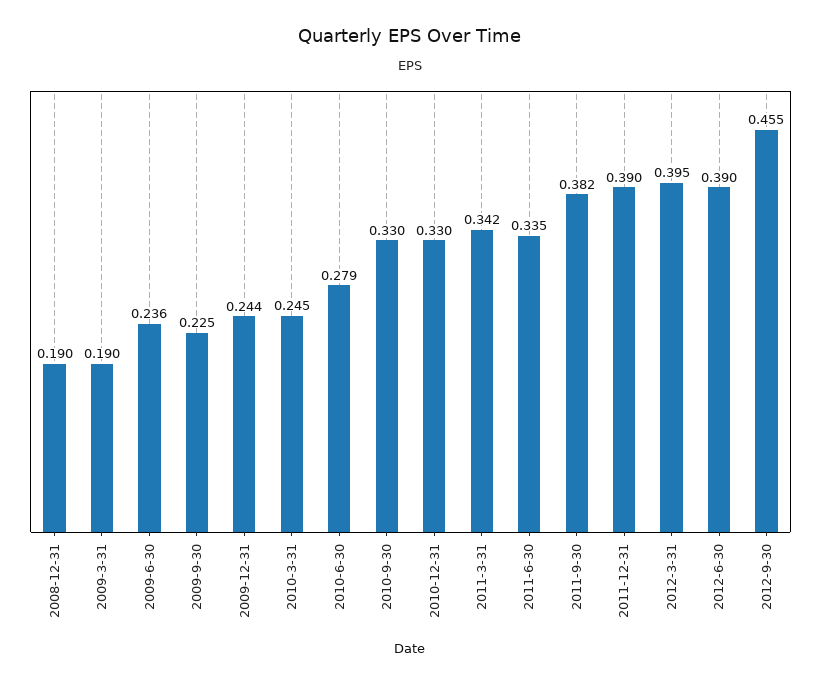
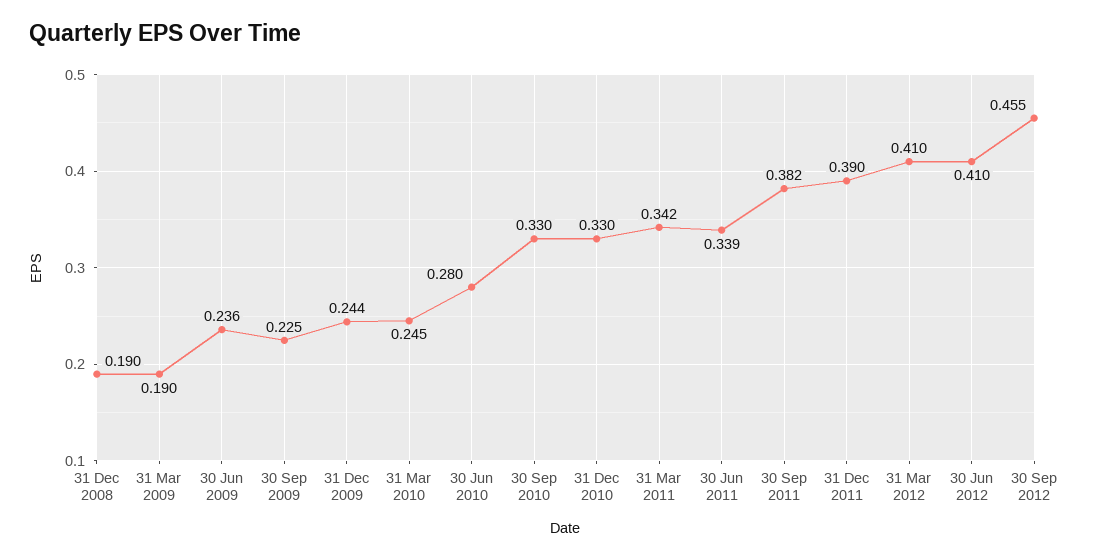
  {
    "2008-12-31": 0.19,
    "2009-3-31": 0.19,
    "2009-6-30": 0.236,
    "2009-9-30": 0.225,
    "2009-12-31": 0.244,
    "2010-3-31": 0.245,
-   "2010-6-30": 0.279,
+   "2010-6-30": 0.28,
    "2010-9-30": 0.33,
    "2010-12-31": 0.33,
    "2011-3-31": 0.342,
-   "2011-6-30": 0.335,
+   "2011-6-30": 0.339,
    "2011-9-30": 0.382,
    "2011-12-31": 0.39,
-   "2012-3-31": 0.395,
+   "2012-3-31": 0.41,
-   "2012-6-30": 0.39,
+   "2012-6-30": 0.41,
    "2012-9-30": 0.455
  }

